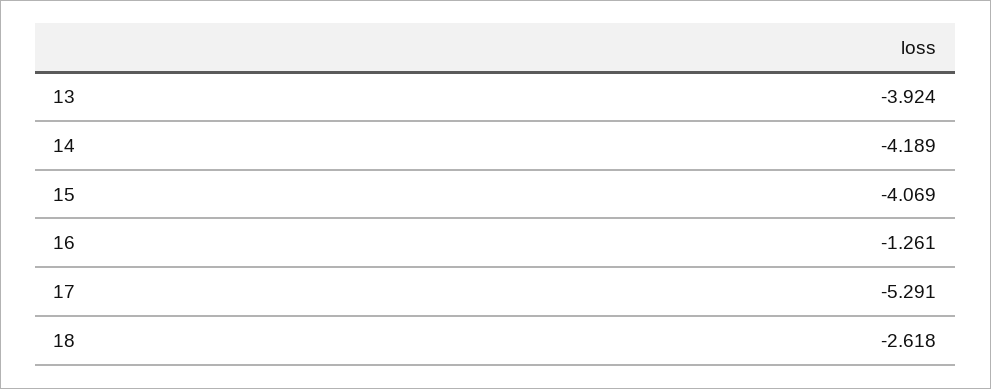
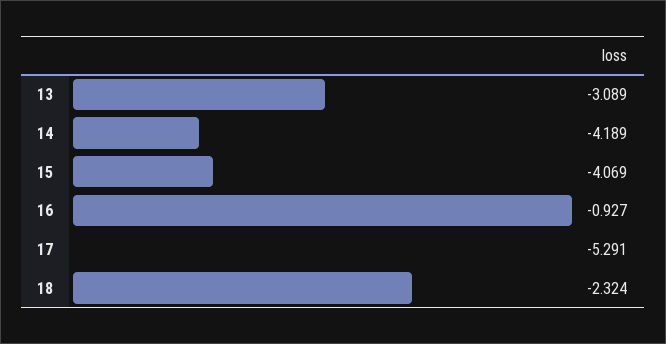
  {
-   "13": -3.924,
+   "13": -3.089,
    "14": -4.189,
    "15": -4.069,
-   "16": -1.261,
+   "16": -0.927,
    "17": -5.291,
-   "18": -2.618
+   "18": -2.324
  }

